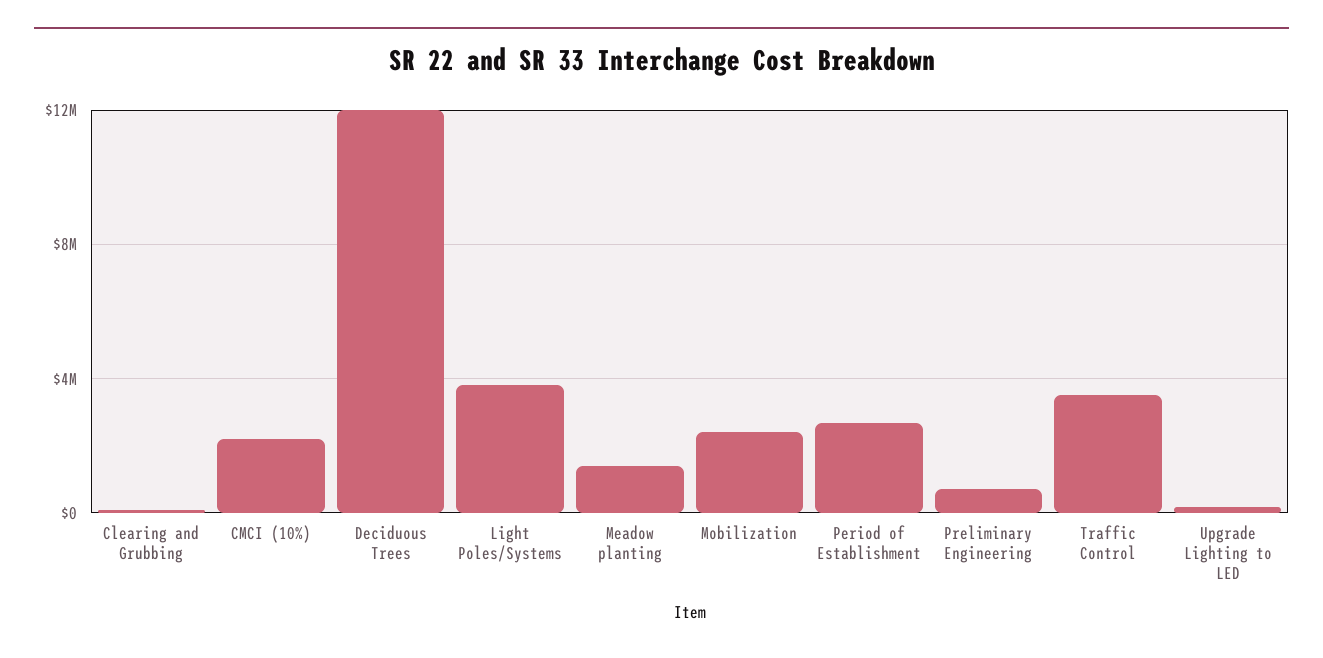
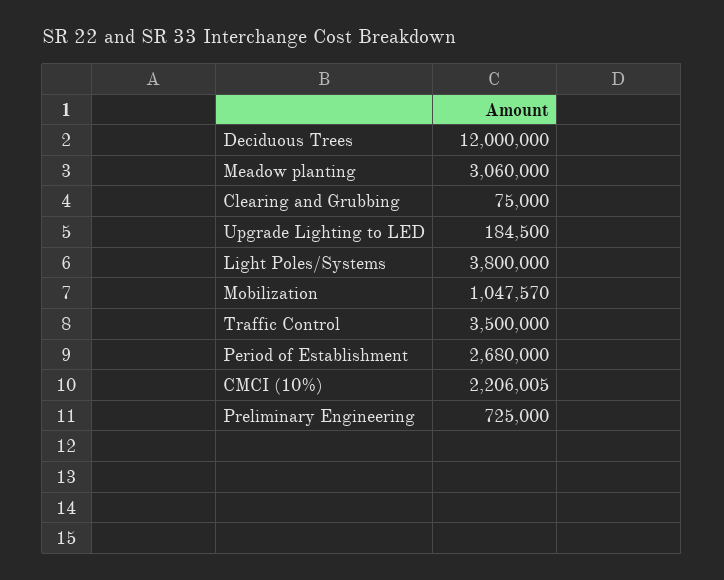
  {
    "Clearing and Grubbing": 75000,
    "CMCI (10%)": 2206005,
    "Deciduous Trees": 12000000,
    "Light Poles/Systems": 3800000,
-   "Meadow planting": 1500000,
+   "Meadow planting": 3060000,
-   "Mobilization": 2500000,
+   "Mobilization": 1047570,
    "Period of Establishment": 2680000,
    "Preliminary Engineering": 725000,
    "Traffic Control": 3500000,
    "Upgrade Lighting to LED": 184500
  }

